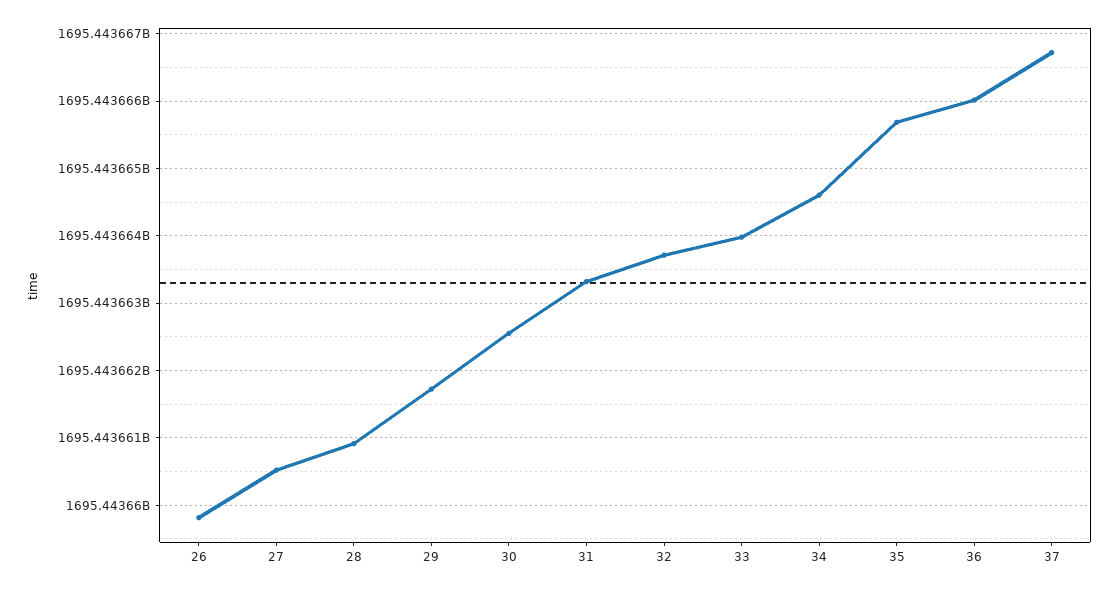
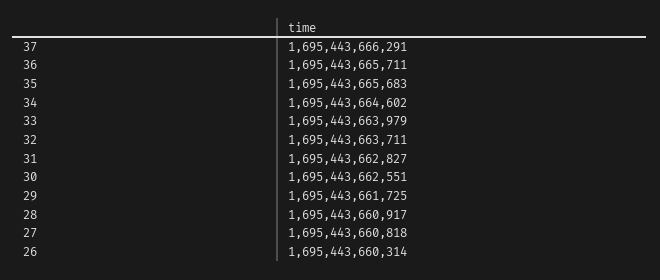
  {
-   "26": 1695443659800,
+   "26": 1695443660314,
-   "27": 1695443660500,
+   "27": 1695443660818,
    "28": 1695443660917,
    "29": 1695443661725,
    "30": 1695443662551,
-   "31": 1695443663300,
+   "31": 1695443662827,
    "32": 1695443663711,
    "33": 1695443663979,
    "34": 1695443664602,
    "35": 1695443665683,
-   "36": 1695443666000,
+   "36": 1695443665711,
-   "37": 1695443666700
+   "37": 1695443666291
  }

